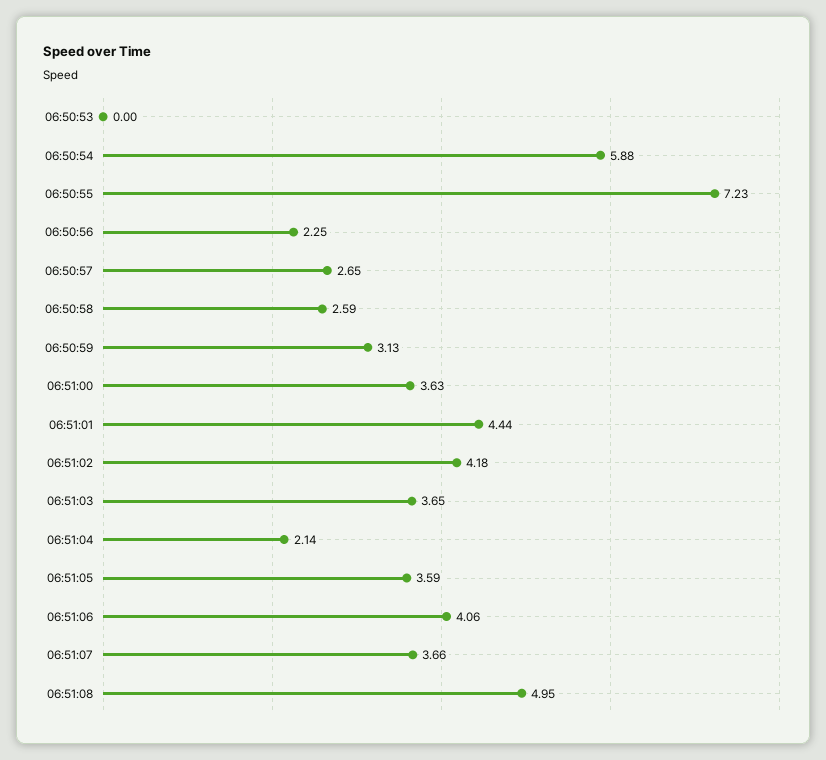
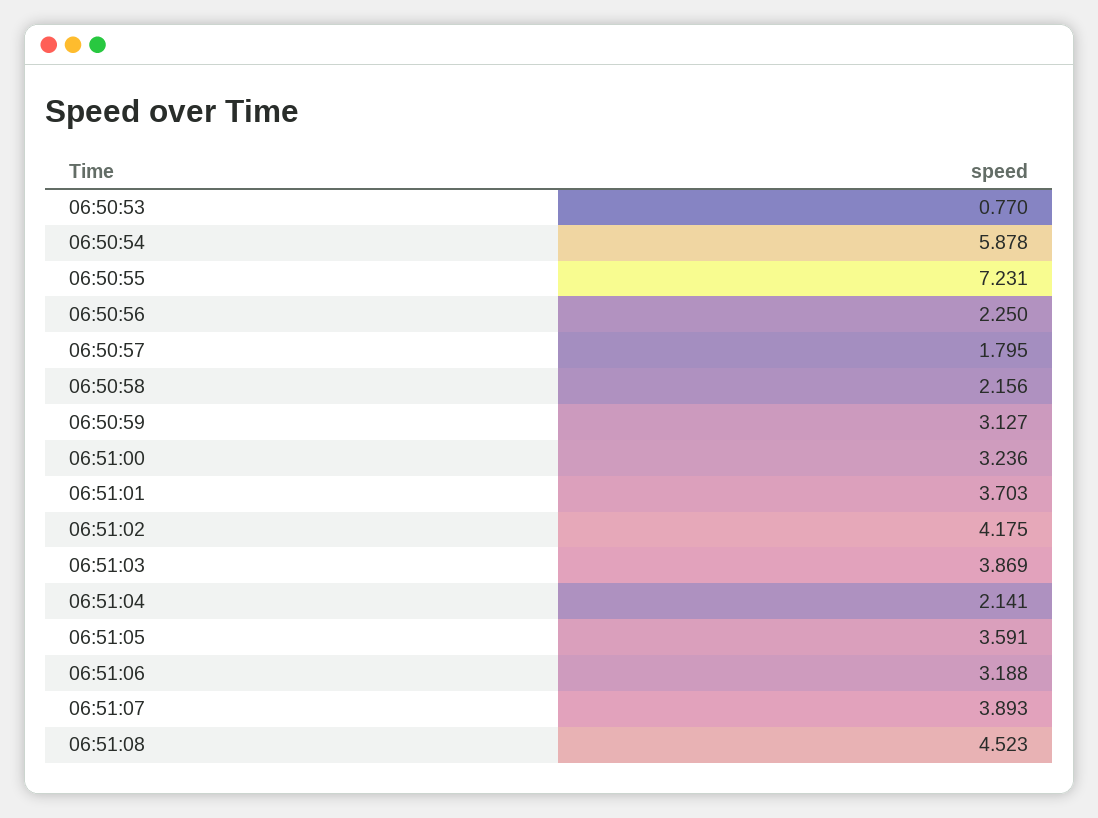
  {
-   "06:50:53": 0,
+   "06:50:53": 0.77,
    "06:50:54": 5.878,
    "06:50:55": 7.231,
    "06:50:56": 2.25,
-   "06:50:57": 2.65,
+   "06:50:57": 1.795,
-   "06:50:58": 2.59,
+   "06:50:58": 2.156,
    "06:50:59": 3.127,
-   "06:51:00": 3.63,
+   "06:51:00": 3.236,
-   "06:51:01": 4.44,
+   "06:51:01": 3.703,
    "06:51:02": 4.175,
-   "06:51:03": 3.65,
+   "06:51:03": 3.869,
    "06:51:04": 2.141,
    "06:51:05": 3.591,
-   "06:51:06": 4.06,
+   "06:51:06": 3.188,
-   "06:51:07": 3.66,
+   "06:51:07": 3.893,
-   "06:51:08": 4.95
+   "06:51:08": 4.523
  }

